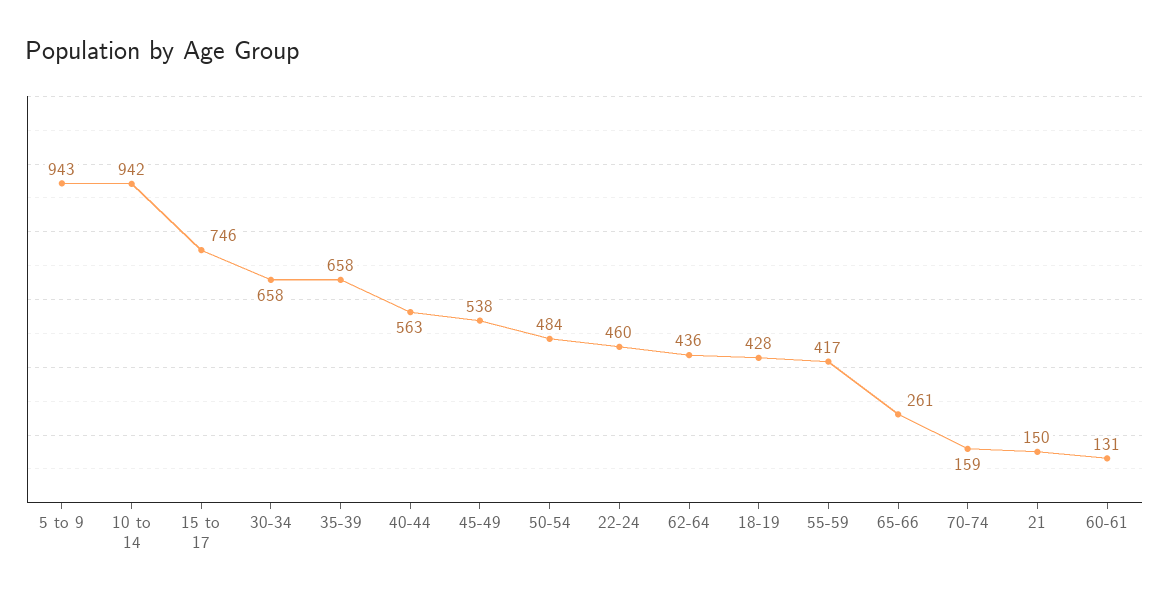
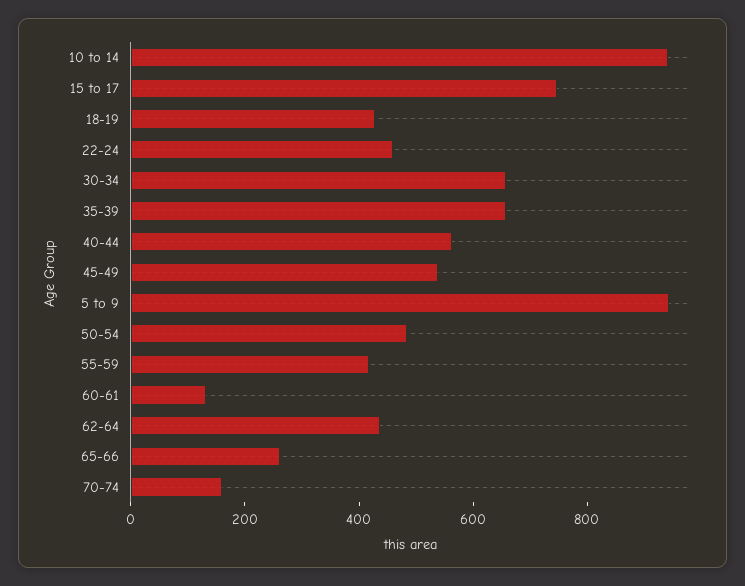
  {
    "5 to 9": 943,
    "10 to 14": 942,
    "15 to 17": 746,
    "30-34": 658,
    "35-39": 658,
    "40-44": 563,
    "45-49": 538,
    "50-54": 484,
    "22-24": 460,
    "62-64": 436,
    "18-19": 428,
    "55-59": 417,
    "65-66": 261,
    "70-74": 159,
-   "21": 150,
    "60-61": 131
  }

